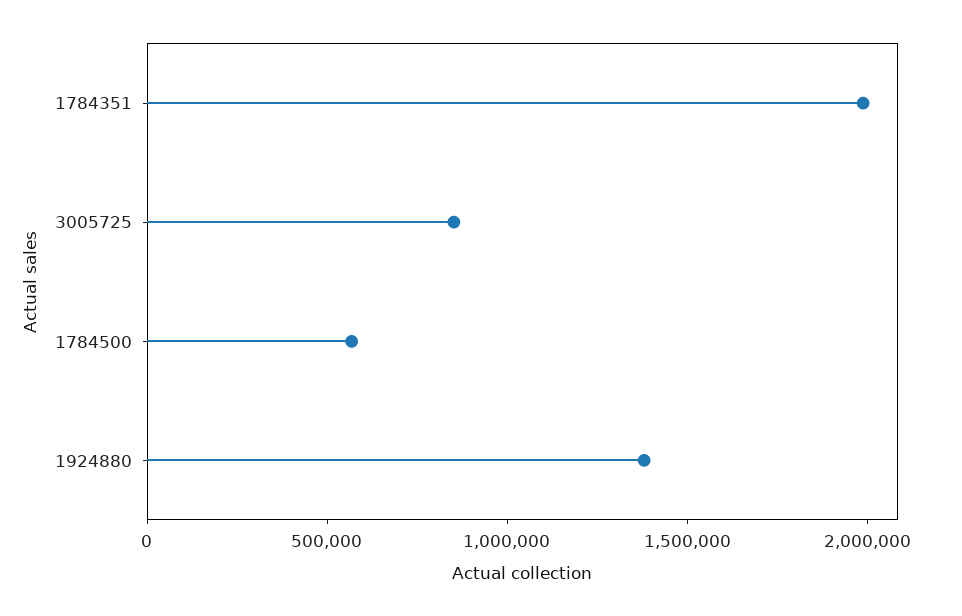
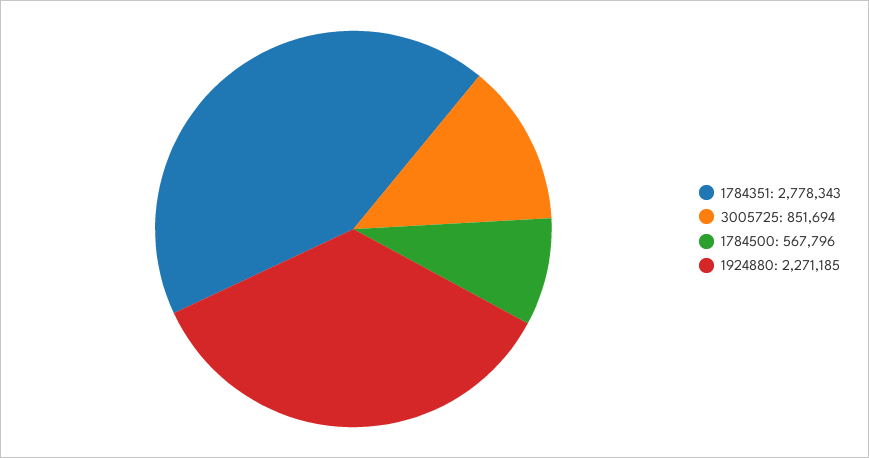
  {
-   "1784351": 2000000,
+   "1784351": 2778343,
    "3005725": 851694,
    "1784500": 567796,
-   "1924880": 1400000
+   "1924880": 2271185
  }

